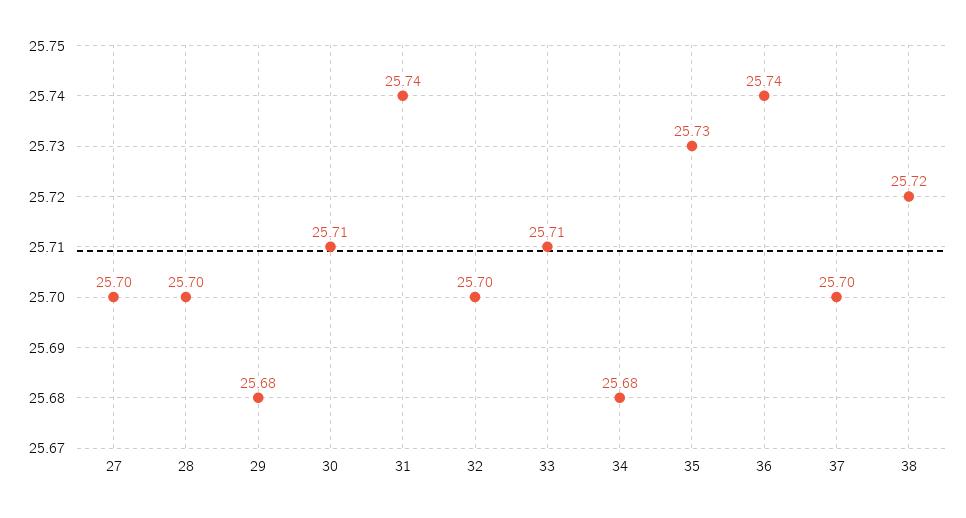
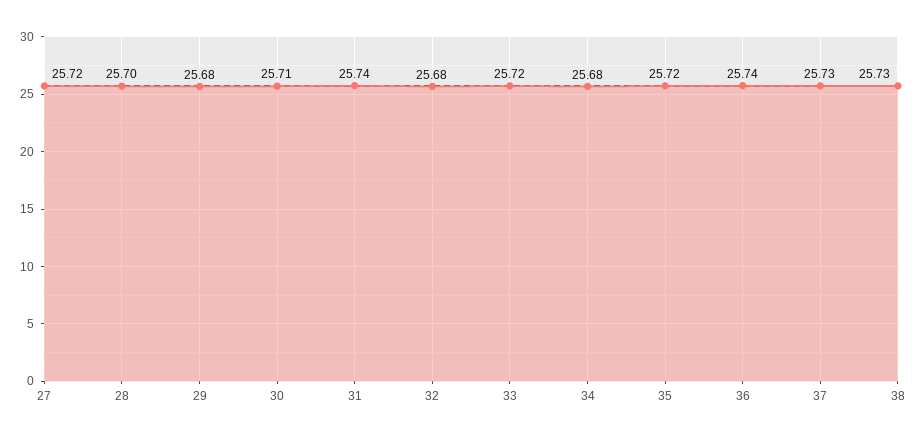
  {
-   "27": 25.7,
+   "27": 25.72,
    "28": 25.7,
    "29": 25.68,
    "30": 25.71,
    "31": 25.74,
-   "32": 25.7,
+   "32": 25.68,
-   "33": 25.71,
+   "33": 25.72,
    "34": 25.68,
-   "35": 25.73,
+   "35": 25.72,
    "36": 25.74,
-   "37": 25.7,
+   "37": 25.73,
-   "38": 25.72
+   "38": 25.73
  }

